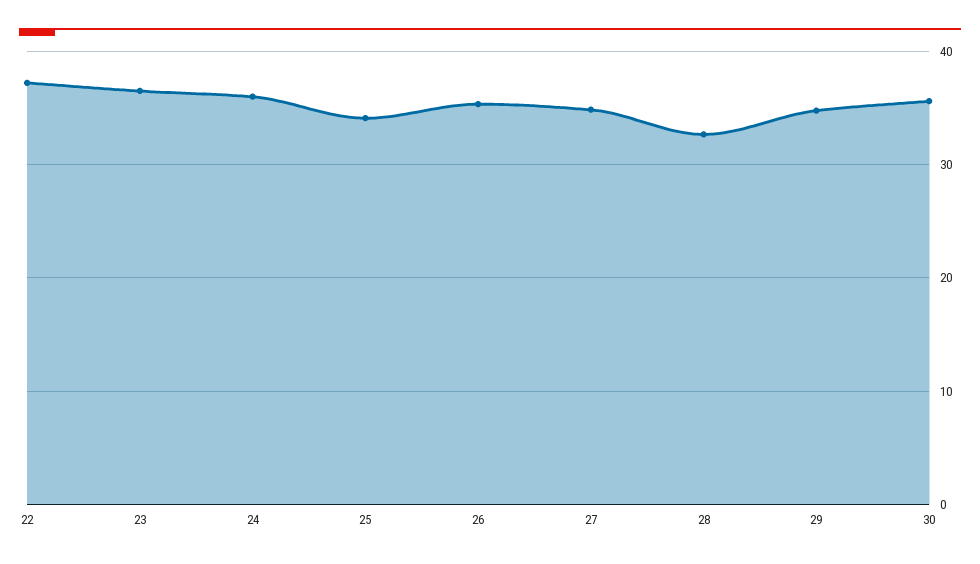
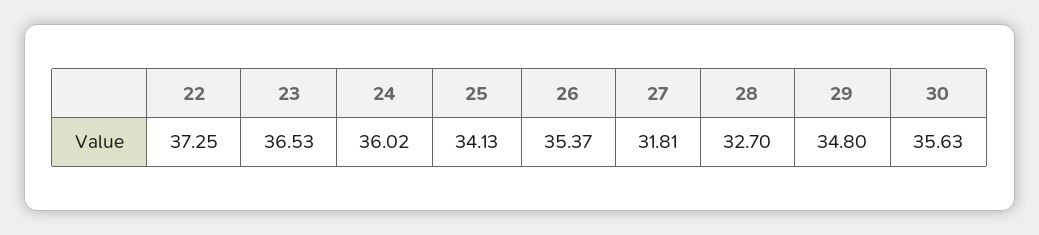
  {
    "22": 37.25,
    "23": 36.53,
    "24": 36.02,
    "25": 34.13,
    "26": 35.37,
-   "27": 35,
+   "27": 31.81,
    "28": 32.7,
    "29": 34.8,
    "30": 35.63
  }

